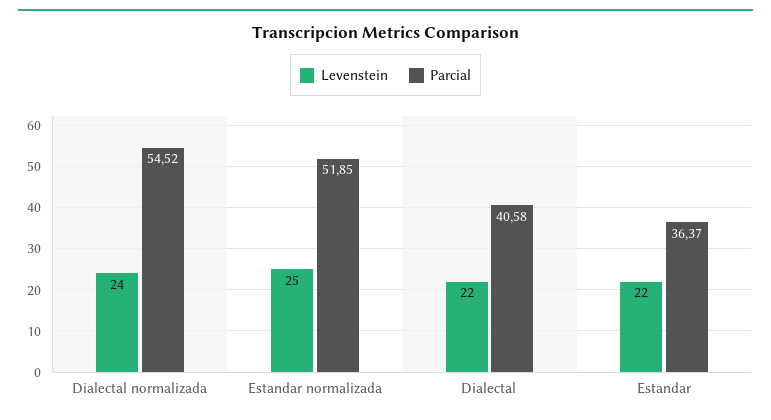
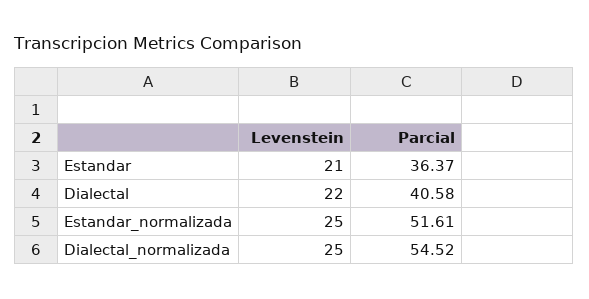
  {
    "Levenstein": {
-     "Dialectal normalizada": 24,
+     "Dialectal normalizada": 25,
      "Estandar normalizada": 25,
      "Dialectal": 22,
-     "Estandar": 22
+     "Estandar": 21
    },
    "Parcial": {
      "Dialectal normalizada": 54.52,
-     "Estandar normalizada": 51.85,
+     "Estandar normalizada": 51.61,
      "Dialectal": 40.58,
      "Estandar": 36.37
    }
  }

